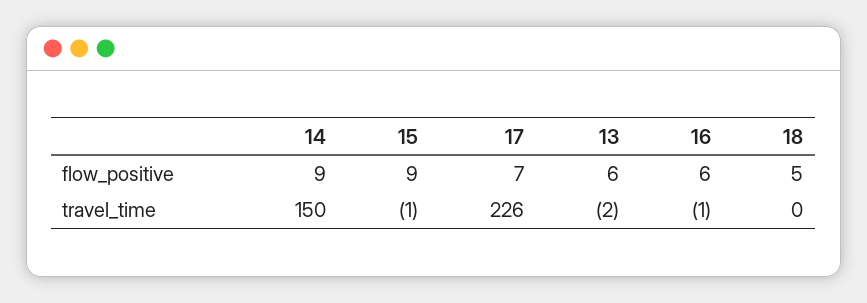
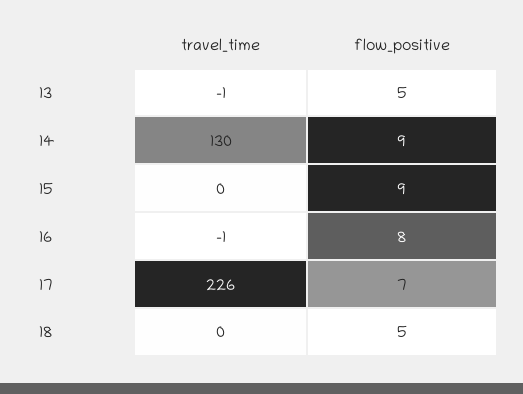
  {
    "14": {
      "flow_positive": 9,
-     "travel_time": 150
+     "travel_time": 130
    },
    "15": {
      "flow_positive": 9,
-     "travel_time": -1
+     "travel_time": 0
    },
    "17": {
      "flow_positive": 7,
      "travel_time": 226
    },
    "13": {
-     "flow_positive": 6,
+     "flow_positive": 5,
-     "travel_time": -2
+     "travel_time": -1
    },
    "16": {
-     "flow_positive": 6,
+     "flow_positive": 8,
      "travel_time": -1
    },
    "18": {
      "flow_positive": 5,
      "travel_time": 0
    }
  }

